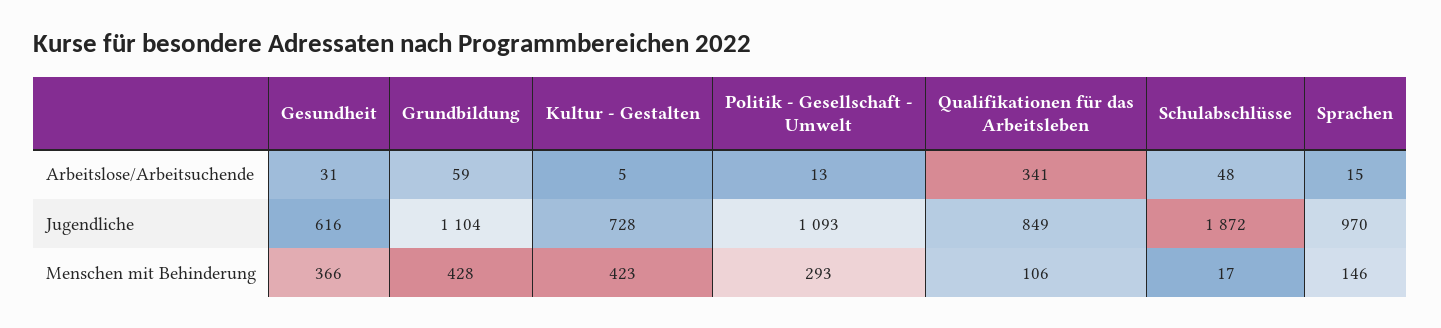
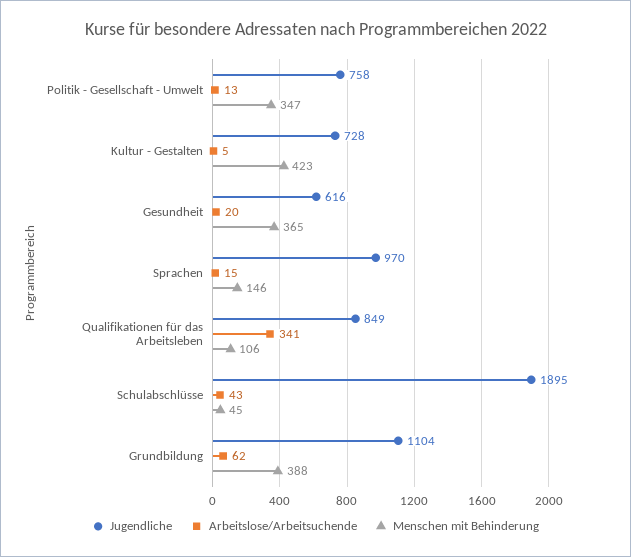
  {
    "Arbeitslose/Arbeitsuchende": {
-     "Gesundheit": 31,
+     "Gesundheit": 20,
-     "Grundbildung": 59,
+     "Grundbildung": 62,
      "Kultur - Gestalten": 5,
      "Politik - Gesellschaft - Umwelt": 13,
      "Qualifikationen für das Arbeitsleben": 341,
-     "Schulabschlüsse": 48,
+     "Schulabschlüsse": 43,
      "Sprachen": 15
    },
    "Jugendliche": {
      "Gesundheit": 616,
      "Grundbildung": 1104,
      "Kultur - Gestalten": 728,
-     "Politik - Gesellschaft - Umwelt": 1093,
+     "Politik - Gesellschaft - Umwelt": 758,
      "Qualifikationen für das Arbeitsleben": 849,
-     "Schulabschlüsse": 1872,
+     "Schulabschlüsse": 1895,
      "Sprachen": 970
    },
    "Menschen mit Behinderung": {
-     "Gesundheit": 366,
+     "Gesundheit": 365,
-     "Grundbildung": 428,
+     "Grundbildung": 388,
      "Kultur - Gestalten": 423,
-     "Politik - Gesellschaft - Umwelt": 293,
+     "Politik - Gesellschaft - Umwelt": 347,
      "Qualifikationen für das Arbeitsleben": 106,
-     "Schulabschlüsse": 17,
+     "Schulabschlüsse": 45,
      "Sprachen": 146
    }
  }

